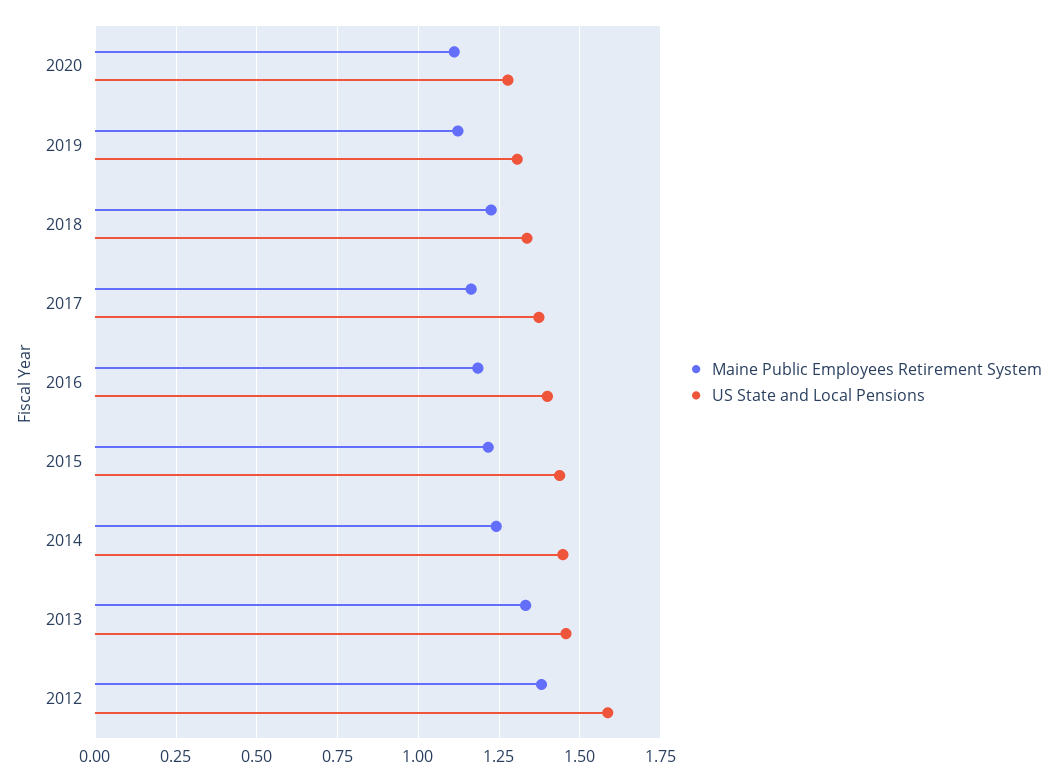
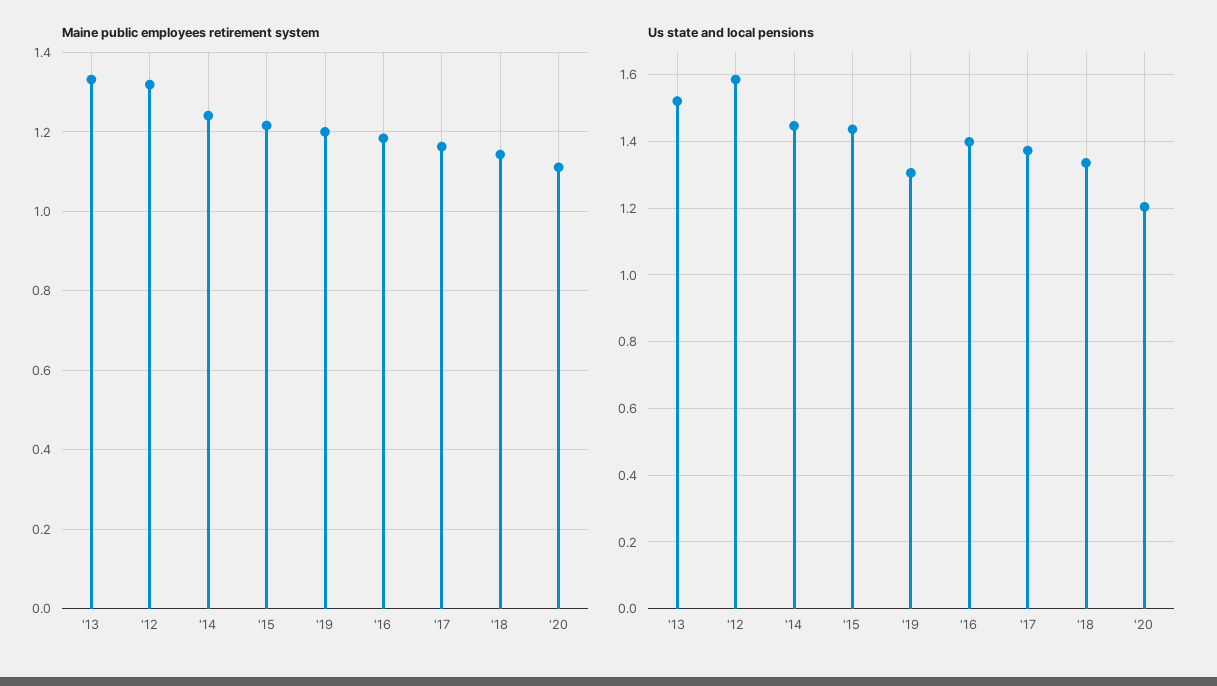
  {
    "Maine Public Employees Retirement System": {
      "2020": 1.12,
-     "2019": 1.125,
+     "2019": 1.2,
-     "2018": 1.225,
+     "2018": 1.14,
      "2017": 1.16,
      "2016": 1.18,
      "2015": 1.22,
      "2014": 1.24,
      "2013": 1.34,
-     "2012": 1.375
+     "2012": 1.32
    },
    "US State and Local Pensions": {
-     "2020": 1.275,
+     "2020": 1.2,
      "2019": 1.3,
      "2018": 1.34,
      "2017": 1.38,
      "2016": 1.4,
      "2015": 1.44,
      "2014": 1.44,
-     "2013": 1.45,
+     "2013": 1.52,
      "2012": 1.58
    }
  }

